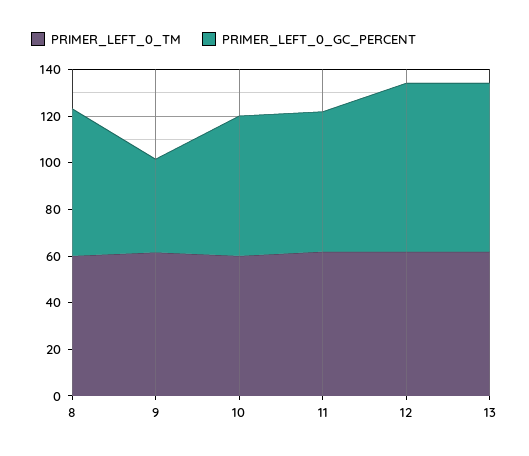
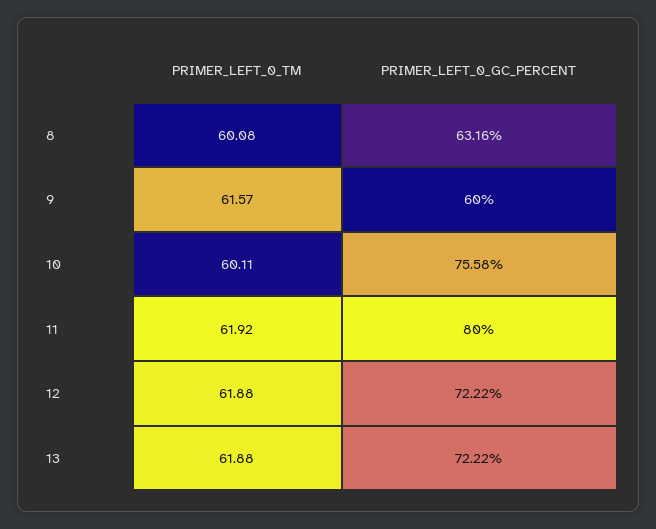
  {
    "PRIMER_LEFT_0_TM": {
      "8": 60.08,
      "9": 61.57,
      "10": 60.11,
      "11": 61.92,
      "12": 61.88,
      "13": 61.88
    },
    "PRIMER_LEFT_0_GC_PERCENT": {
      "8": 63.16,
-     "9": 40,
+     "9": 60,
-     "10": 60,
+     "10": 75.58,
-     "11": 60,
+     "11": 80,
      "12": 72.22,
      "13": 72.22
    }
  }

